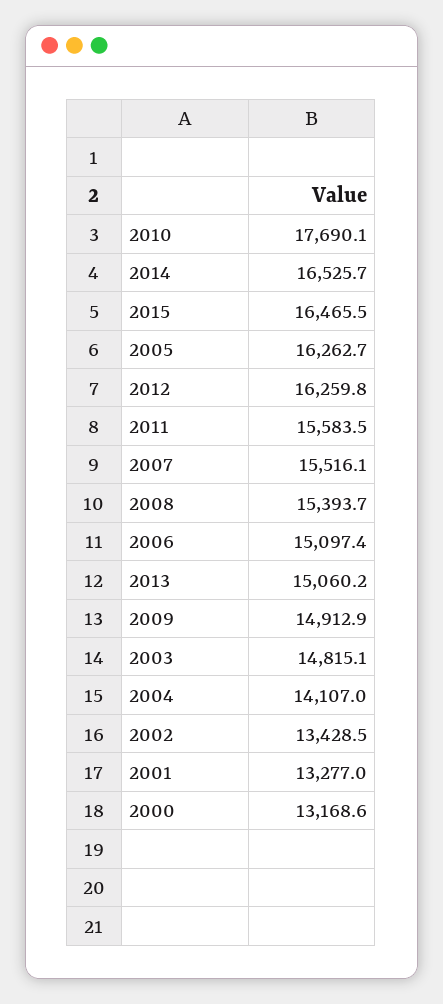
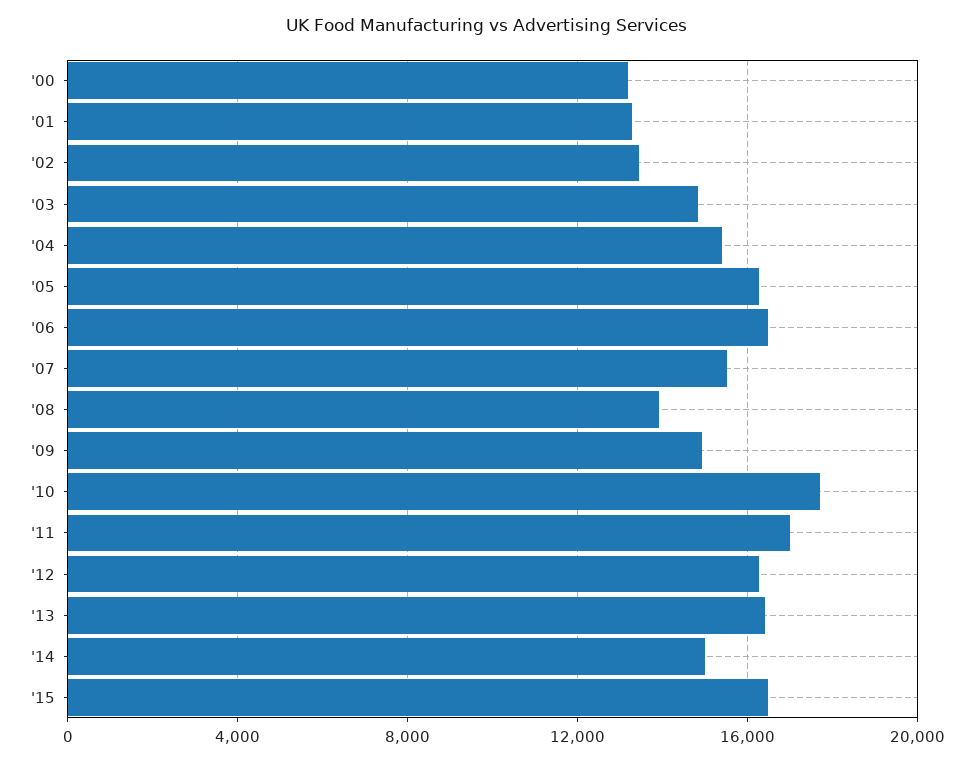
  {
    "2010": 17690.1,
-   "2014": 16525.7,
+   "2014": 15000,
    "2015": 16465.5,
    "2005": 16262.7,
    "2012": 16259.8,
-   "2011": 15583.5,
+   "2011": 17000,
    "2007": 15516.1,
-   "2008": 15393.7,
+   "2008": 14000,
-   "2006": 15097.4,
+   "2006": 16500,
-   "2013": 15060.2,
+   "2013": 16500,
    "2009": 14912.9,
    "2003": 14815.1,
-   "2004": 14107,
+   "2004": 15500,
    "2002": 13428.5,
    "2001": 13277,
    "2000": 13168.6
  }

